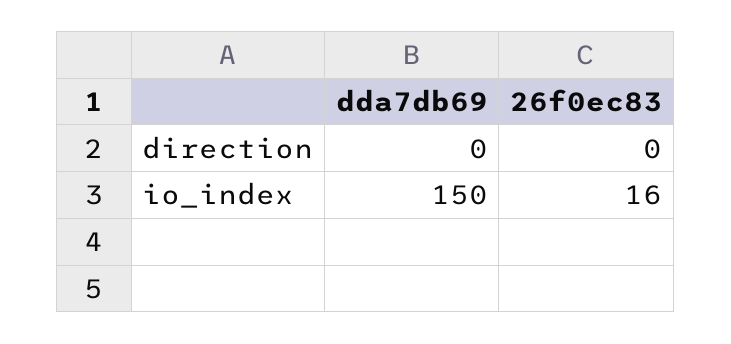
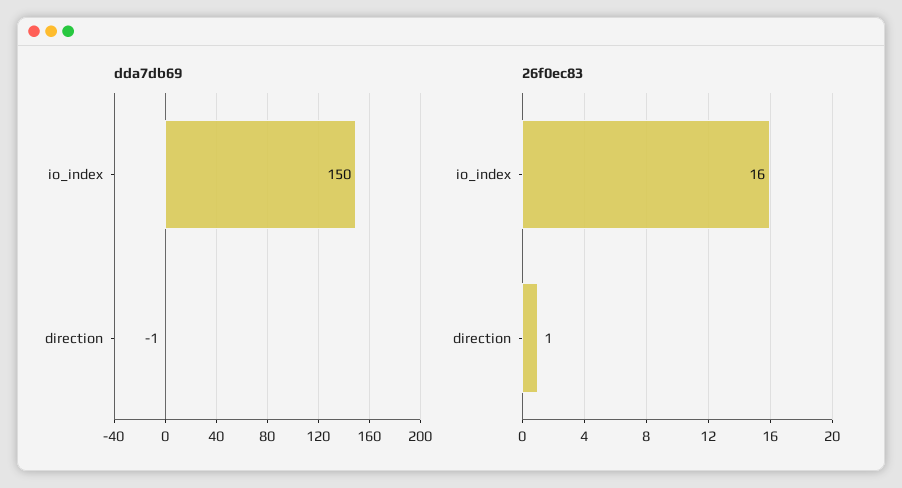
  {
    "dda7db69": {
-     "direction": 0,
+     "direction": -1,
      "io_index": 150
    },
    "26f0ec83": {
-     "direction": 0,
+     "direction": 1,
      "io_index": 16
    }
  }

